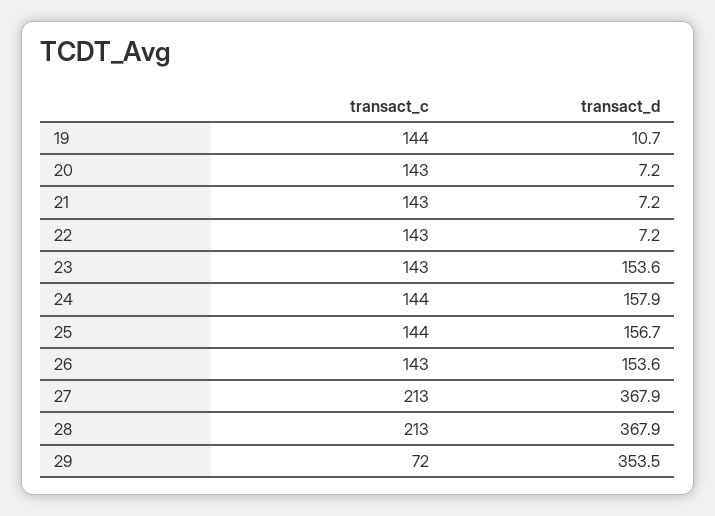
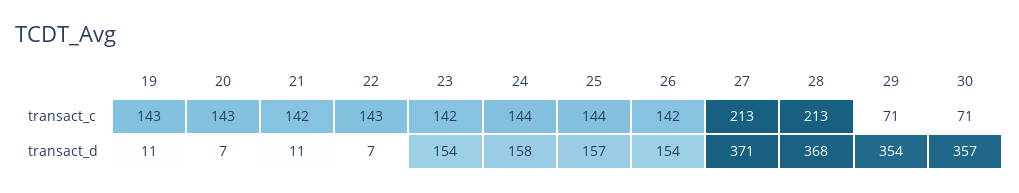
  {
    "transact_c": {
-     "19": 144,
+     "19": 143,
      "20": 143,
-     "21": 143,
+     "21": 142,
      "22": 143,
-     "23": 143,
+     "23": 142,
      "24": 144,
      "25": 144,
-     "26": 143,
+     "26": 142,
      "27": 213,
      "28": 213,
-     "29": 72
+     "29": 71,
+     "30": 71
    },
    "transact_d": {
      "19": 10.7,
      "20": 7.2,
-     "21": 7.2,
+     "21": 11,
      "22": 7.2,
      "23": 153.6,
      "24": 157.9,
      "25": 156.7,
      "26": 153.6,
-     "27": 367.9,
+     "27": 371,
      "28": 367.9,
-     "29": 353.5
+     "29": 353.5,
+     "30": 357
    }
  }

